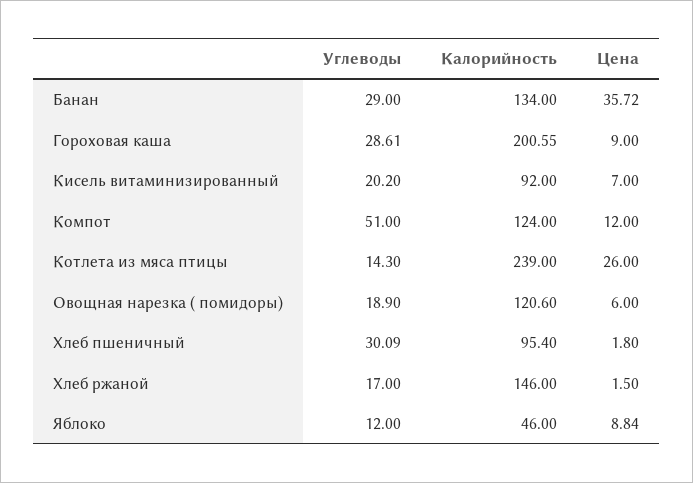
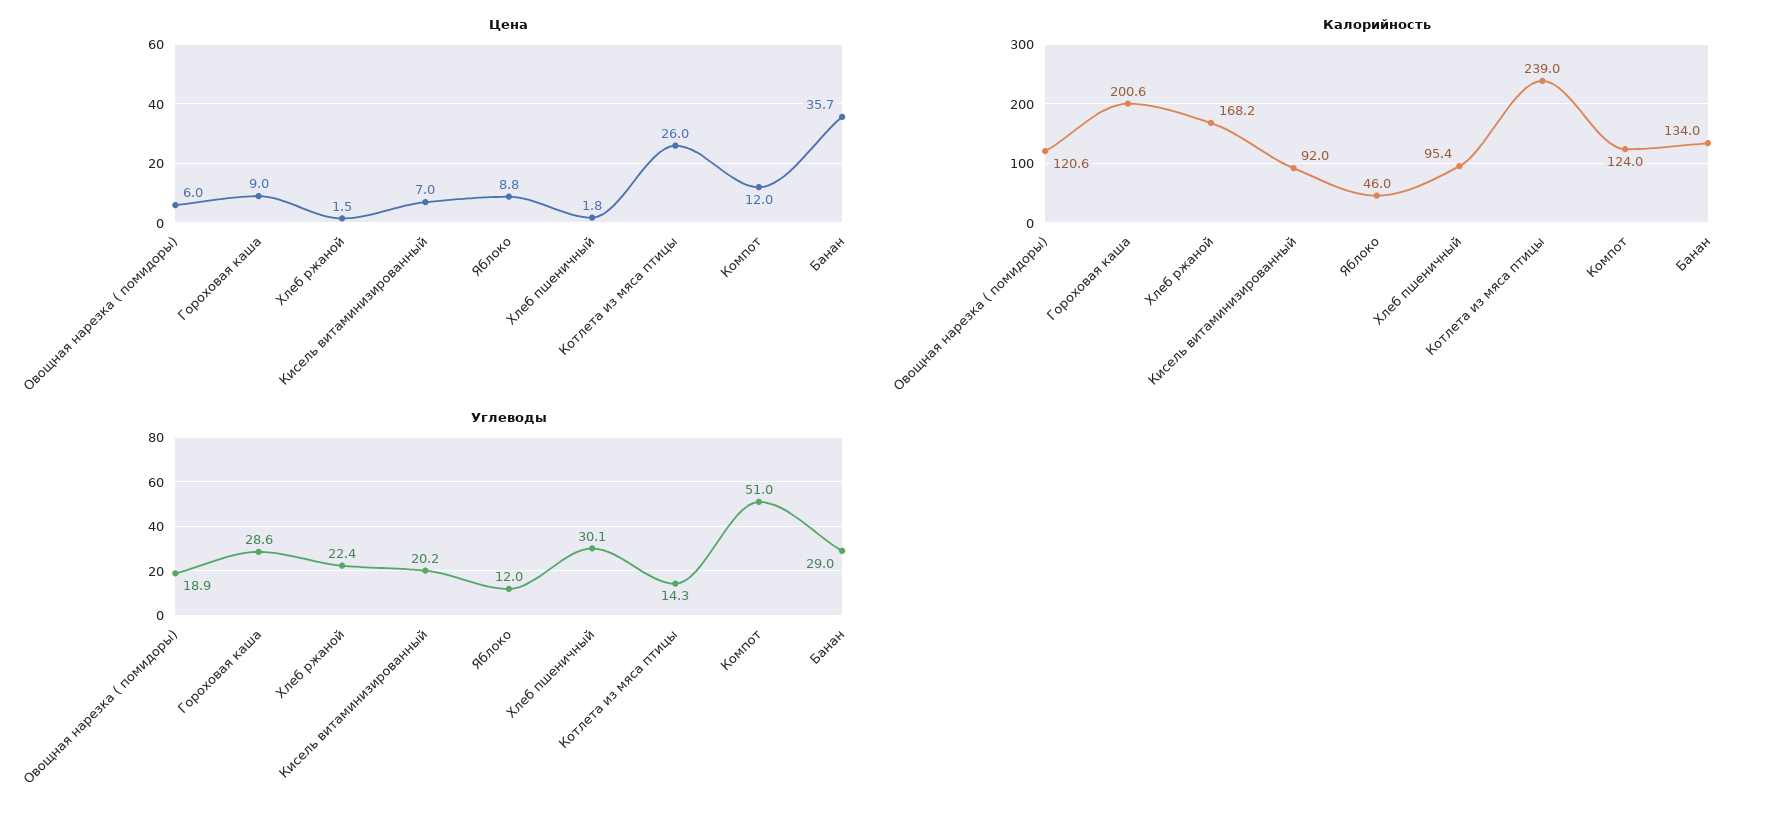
  {
    "Углеводы": {
      "Банан": 29,
      "Гороховая каша": 28.61,
      "Кисель витаминизированный": 20.2,
      "Компот": 51,
      "Котлета из мяса птицы": 14.3,
      "Овощная нарезка ( помидоры)": 18.9,
      "Хлеб пшеничный": 30.09,
-     "Хлеб ржаной": 17,
+     "Хлеб ржаной": 22.4,
      "Яблоко": 12
    },
    "Калорийность": {
      "Банан": 134,
      "Гороховая каша": 200.55,
      "Кисель витаминизированный": 92,
      "Компот": 124,
      "Котлета из мяса птицы": 239,
      "Овощная нарезка ( помидоры)": 120.6,
      "Хлеб пшеничный": 95.4,
-     "Хлеб ржаной": 146,
+     "Хлеб ржаной": 168.2,
      "Яблоко": 46
    },
    "Цена": {
      "Банан": 35.72,
      "Гороховая каша": 9,
      "Кисель витаминизированный": 7,
      "Компот": 12,
      "Котлета из мяса птицы": 26,
      "Овощная нарезка ( помидоры)": 6,
      "Хлеб пшеничный": 1.8,
      "Хлеб ржаной": 1.5,
      "Яблоко": 8.84
    }
  }

